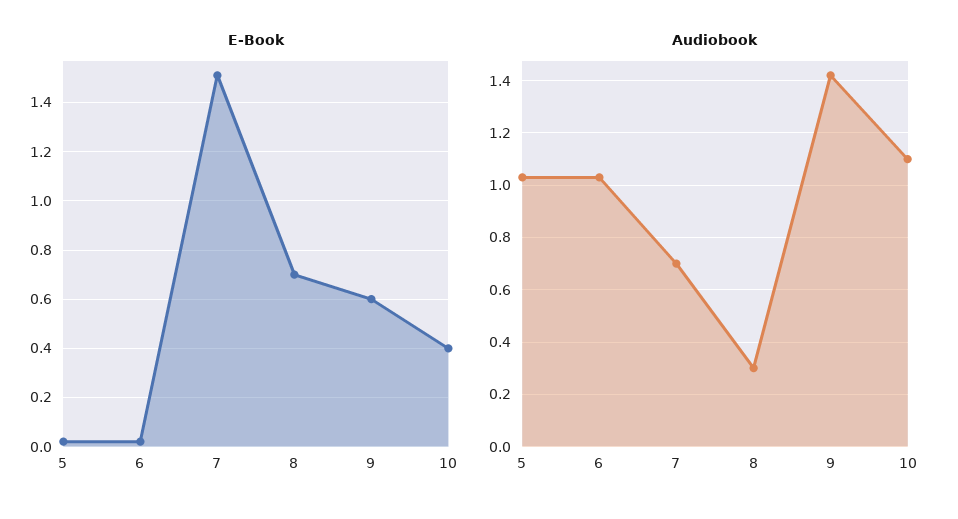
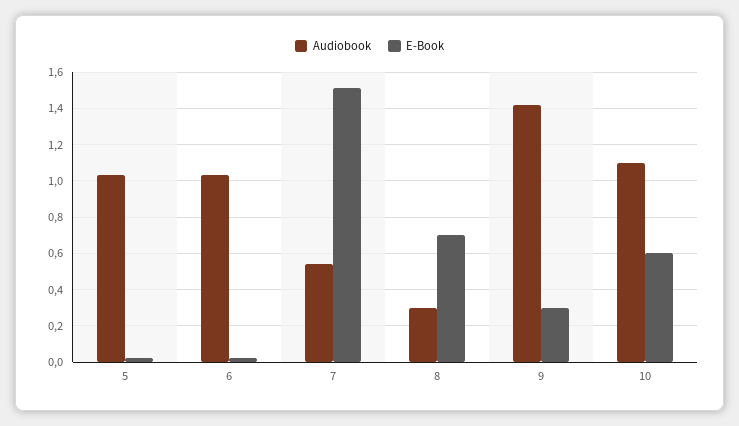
  {
    "E-Book": {
      "5": 0,
      "6": 0,
      "7": 1.5,
      "8": 0.7,
-     "9": 0.6,
+     "9": 0.3,
-     "10": 0.4
+     "10": 0.6
    },
    "Audiobook": {
      "5": 1.05,
      "6": 1.05,
-     "7": 0.7,
+     "7": 0.55,
      "8": 0.3,
      "9": 1.4,
      "10": 1.1
    }
  }

